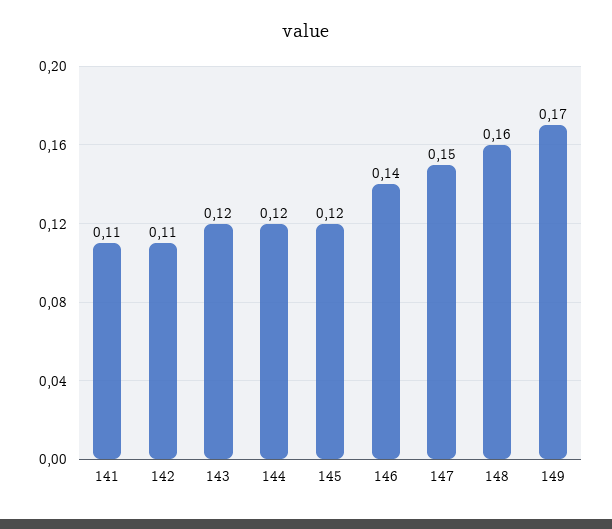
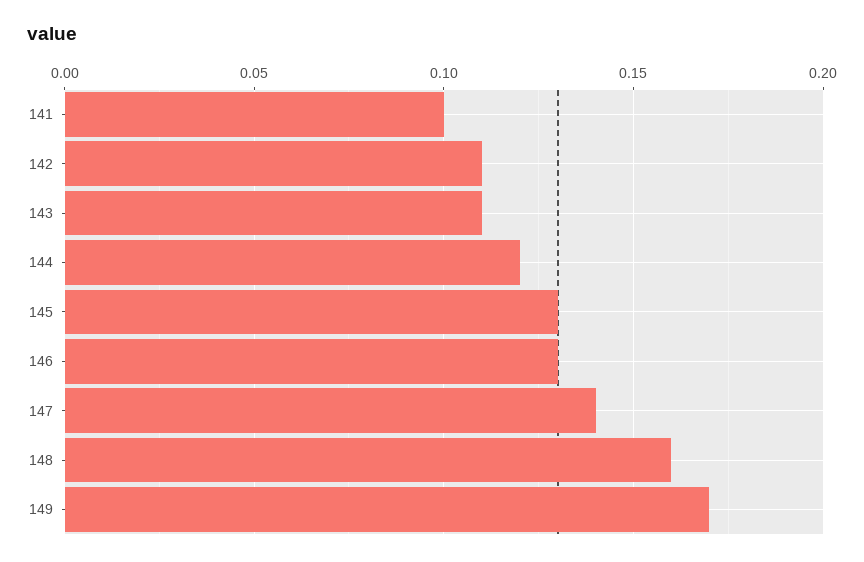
  {
-   "141": 0.11,
+   "141": 0.1,
    "142": 0.11,
-   "143": 0.12,
+   "143": 0.11,
    "144": 0.12,
-   "145": 0.12,
+   "145": 0.13,
-   "146": 0.14,
+   "146": 0.13,
-   "147": 0.15,
+   "147": 0.14,
    "148": 0.16,
    "149": 0.17
  }

